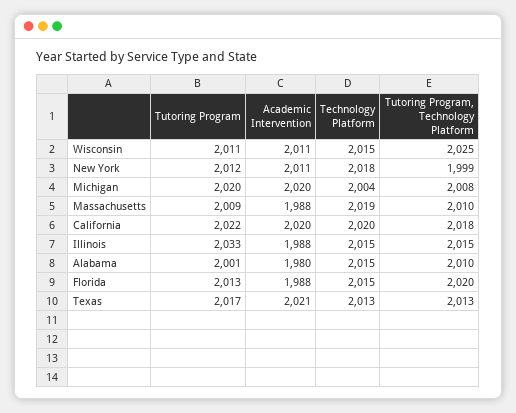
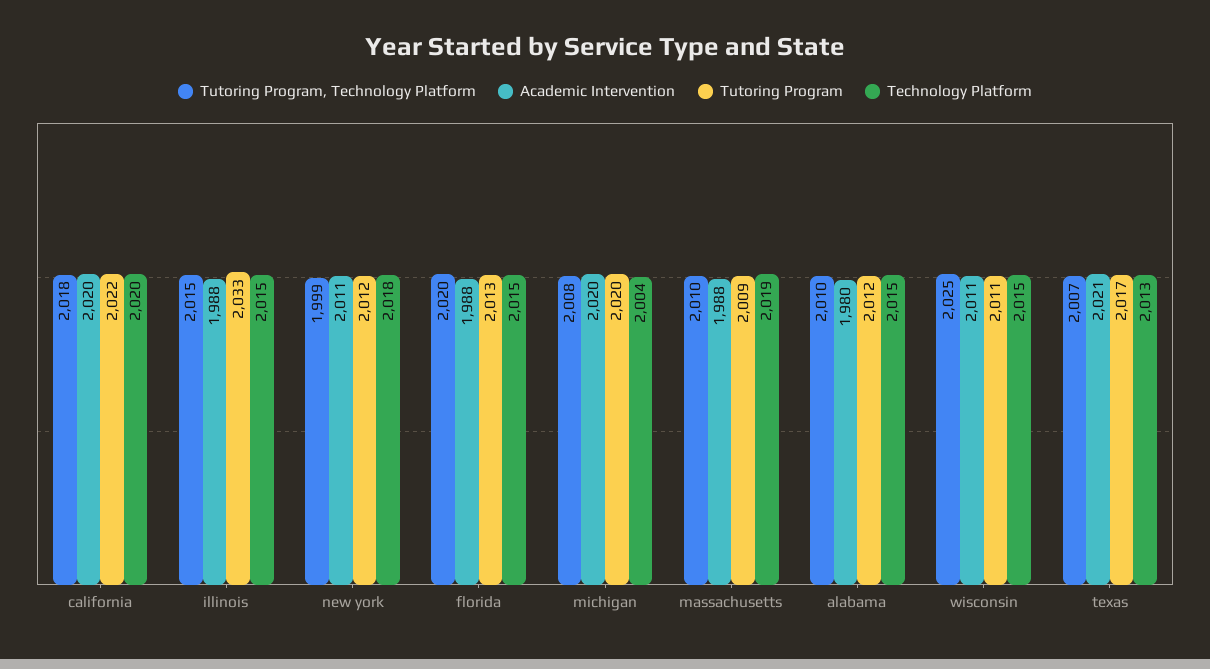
  {
    "Tutoring Program": {
      "Wisconsin": 2011,
      "New York": 2012,
      "Michigan": 2020,
      "Massachusetts": 2009,
      "California": 2022,
      "Illinois": 2033,
-     "Alabama": 2001,
+     "Alabama": 2012,
      "Florida": 2013,
      "Texas": 2017
    },
    "Academic Intervention": {
      "Wisconsin": 2011,
      "New York": 2011,
      "Michigan": 2020,
      "Massachusetts": 1988,
      "California": 2020,
      "Illinois": 1988,
      "Alabama": 1980,
      "Florida": 1988,
      "Texas": 2021
    },
    "Technology Platform": {
      "Wisconsin": 2015,
      "New York": 2018,
      "Michigan": 2004,
      "Massachusetts": 2019,
      "California": 2020,
      "Illinois": 2015,
      "Alabama": 2015,
      "Florida": 2015,
      "Texas": 2013
    },
    "Tutoring Program, Technology Platform": {
      "Wisconsin": 2025,
      "New York": 1999,
      "Michigan": 2008,
      "Massachusetts": 2010,
      "California": 2018,
      "Illinois": 2015,
      "Alabama": 2010,
      "Florida": 2020,
-     "Texas": 2013
+     "Texas": 2007
    }
  }

